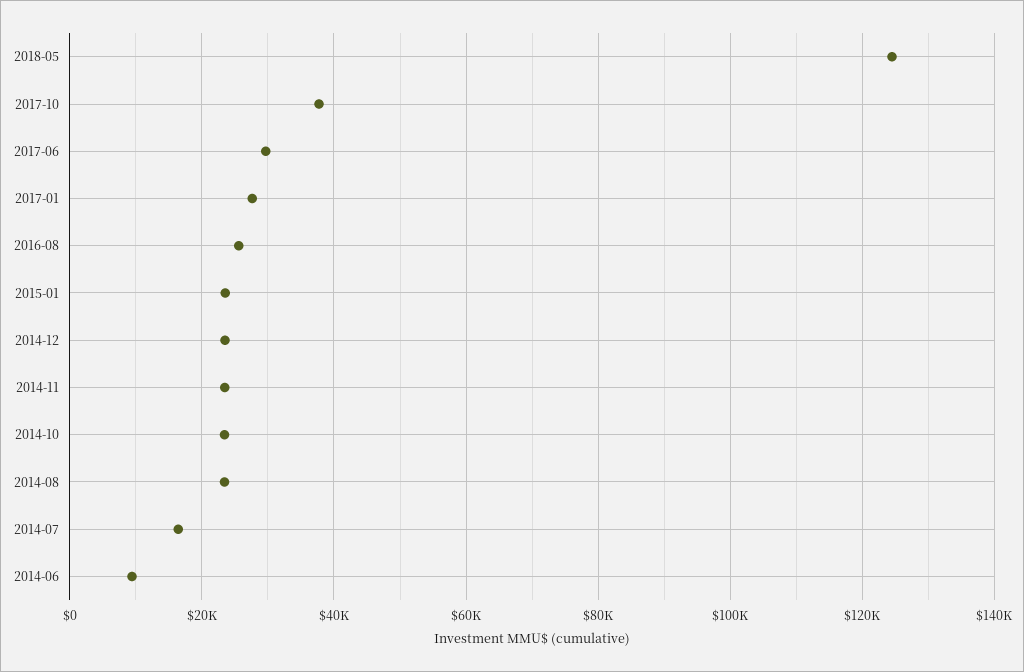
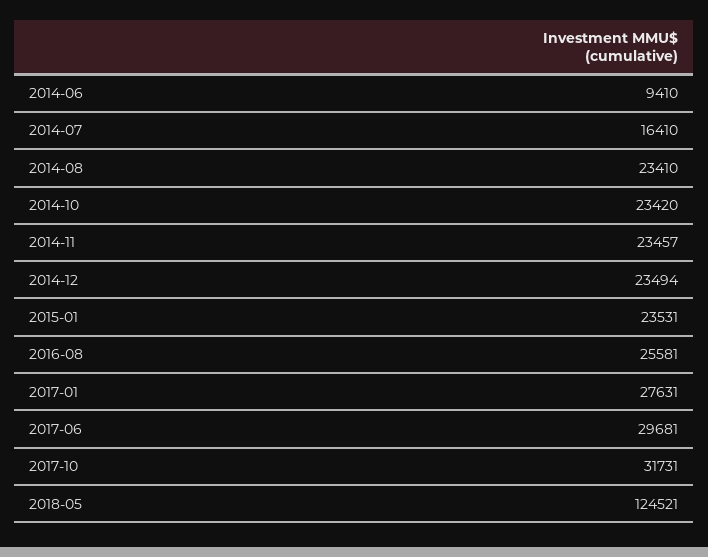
  {
    "2018-05": 124521,
-   "2017-10": 38000,
+   "2017-10": 31731,
    "2017-06": 29681,
    "2017-01": 27631,
    "2016-08": 25581,
    "2015-01": 23531,
    "2014-12": 23494,
    "2014-11": 23457,
    "2014-10": 23420,
    "2014-08": 23410,
    "2014-07": 16410,
    "2014-06": 9410
  }

